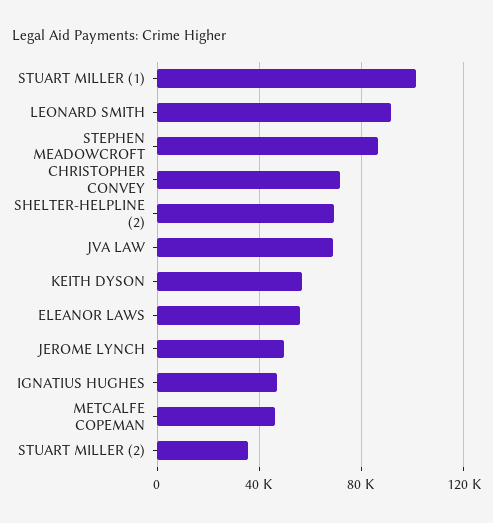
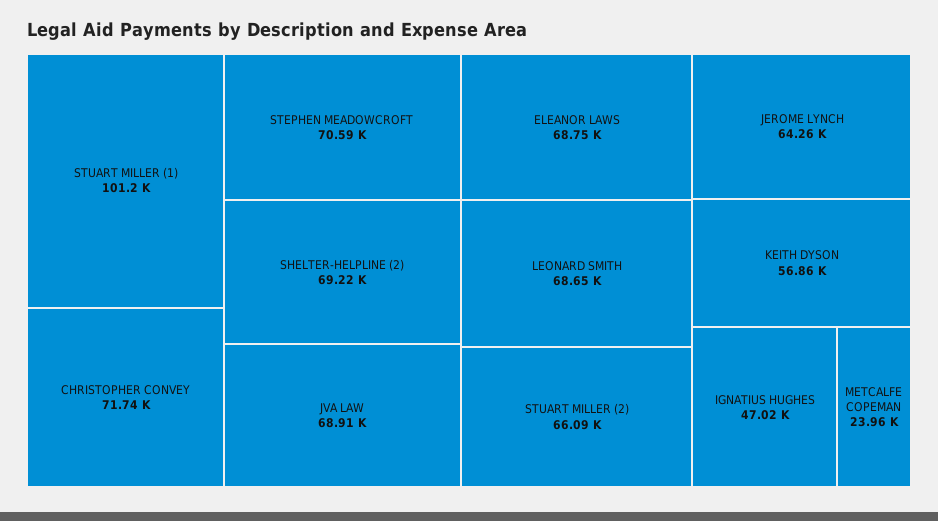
  {
    "STUART MILLER (1)": 101200,
-   "LEONARD SMITH": 90000,
+   "LEONARD SMITH": 68650,
-   "STEPHEN MEADOWCROFT": 85000,
+   "STEPHEN MEADOWCROFT": 70590,
    "CHRISTOPHER CONVEY": 71740,
    "SHELTER-HELPLINE (2)": 69220,
    "JVA LAW": 68910,
    "KEITH DYSON": 56860,
-   "ELEANOR LAWS": 55000,
+   "ELEANOR LAWS": 68750,
-   "JEROME LYNCH": 50000,
+   "JEROME LYNCH": 64260,
    "IGNATIUS HUGHES": 47020,
-   "METCALFE COPEMAN": 45000,
+   "METCALFE COPEMAN": 23960,
-   "STUART MILLER (2)": 35000
+   "STUART MILLER (2)": 66090
  }

